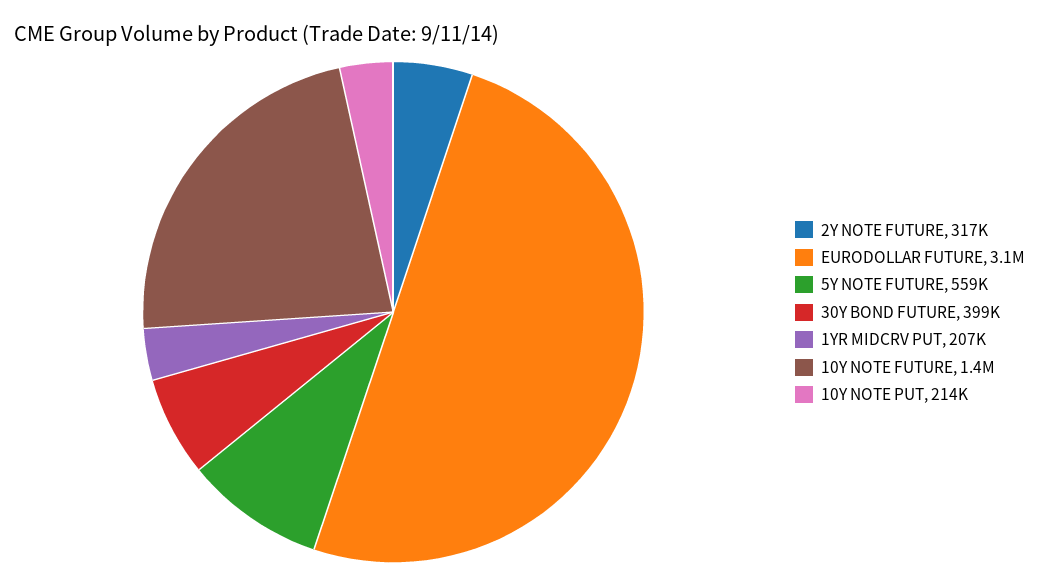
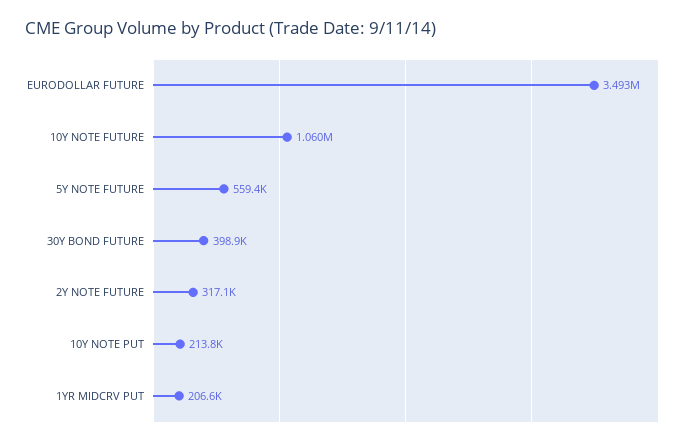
  {
    "2Y NOTE FUTURE": 317100,
-   "EURODOLLAR FUTURE": 3100000,
+   "EURODOLLAR FUTURE": 3493000,
    "5Y NOTE FUTURE": 559400,
    "30Y BOND FUTURE": 398900,
    "1YR MIDCRV PUT": 206600,
-   "10Y NOTE FUTURE": 1400000,
+   "10Y NOTE FUTURE": 1060000,
    "10Y NOTE PUT": 213800
  }

